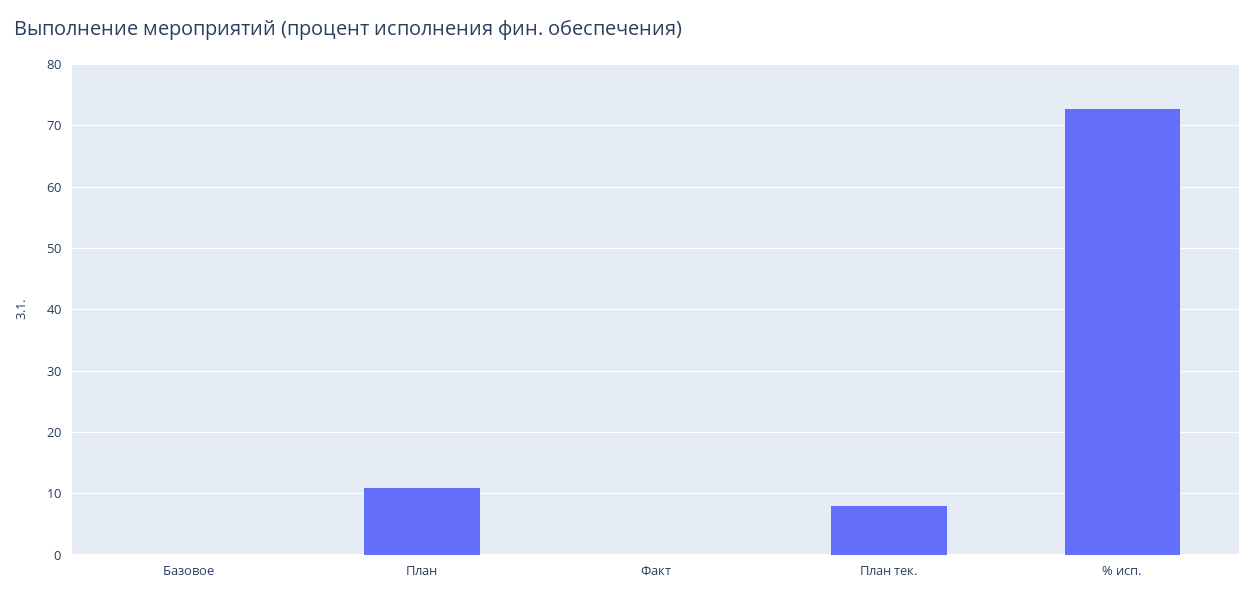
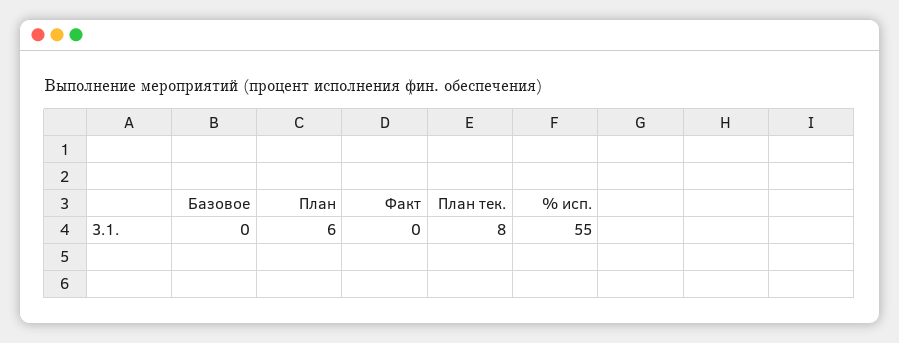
  {
    "Базовое": 0,
-   "План": 11,
+   "План": 6,
    "Факт": 0,
    "План тек.": 8,
-   "% исп.": 73
+   "% исп.": 55
  }

